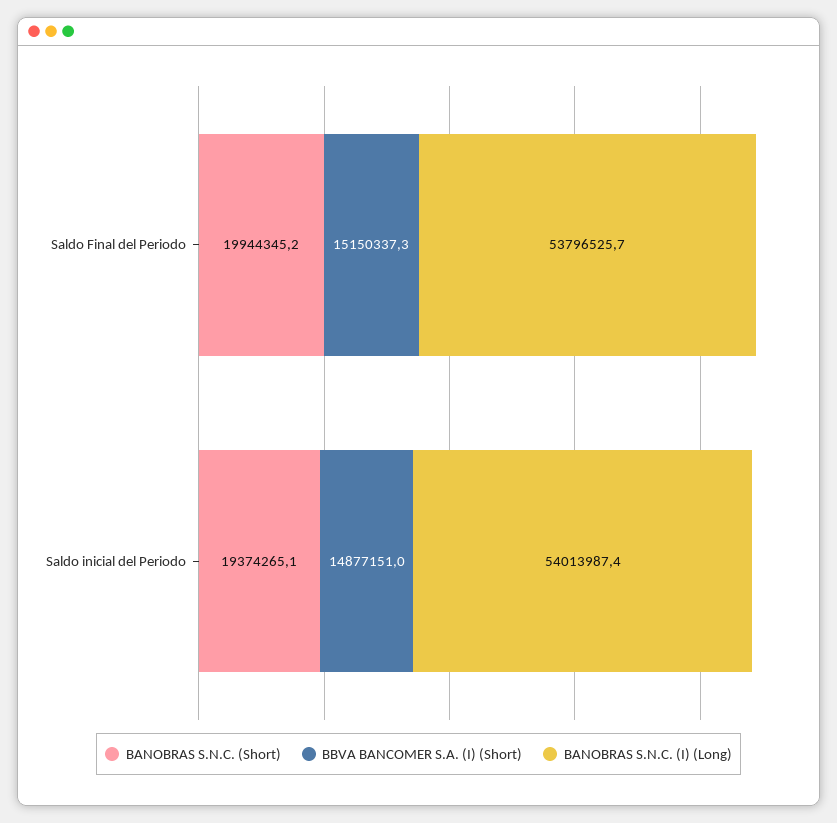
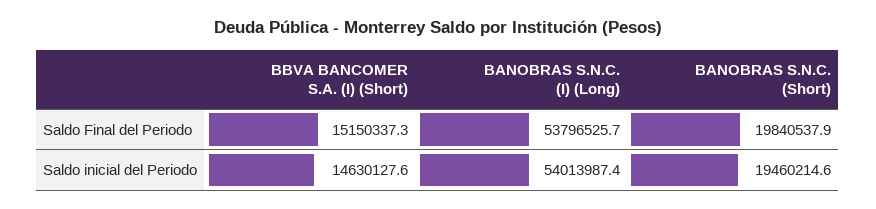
  {
    "BANOBRAS S.N.C. (Short)": {
-     "Saldo Final del Periodo": 19944345.2,
+     "Saldo Final del Periodo": 19840537.9,
-     "Saldo inicial del Periodo": 19374265.1
+     "Saldo inicial del Periodo": 19460214.6
    },
    "BBVA BANCOMER S.A. (I) (Short)": {
      "Saldo Final del Periodo": 15150337.3,
-     "Saldo inicial del Periodo": 14877151
+     "Saldo inicial del Periodo": 14630127.6
    },
    "BANOBRAS S.N.C. (I) (Long)": {
      "Saldo Final del Periodo": 53796525.7,
      "Saldo inicial del Periodo": 54013987.4
    }
  }

